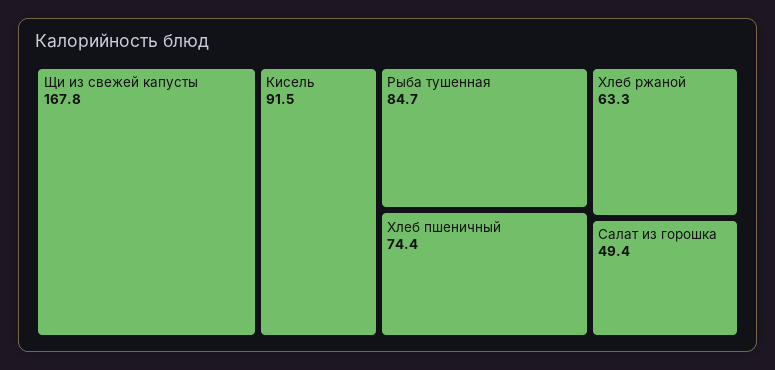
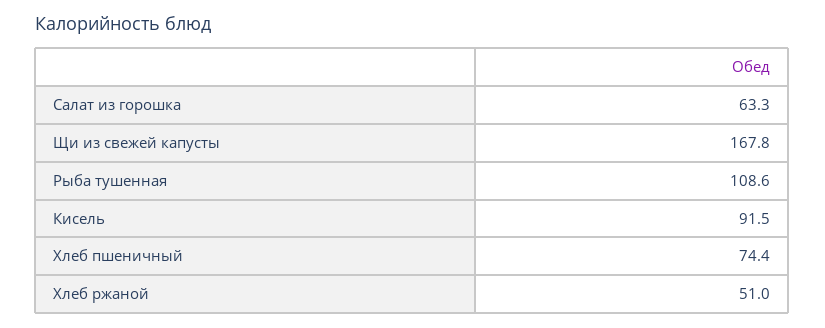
  {
    "Щи из свежей капусты": 167.8,
    "Кисель": 91.5,
-   "Рыба тушенная": 84.7,
+   "Рыба тушенная": 108.6,
    "Хлеб пшеничный": 74.4,
-   "Хлеб ржаной": 63.3,
+   "Хлеб ржаной": 51,
-   "Салат из горошка": 49.4
+   "Салат из горошка": 63.3
  }

